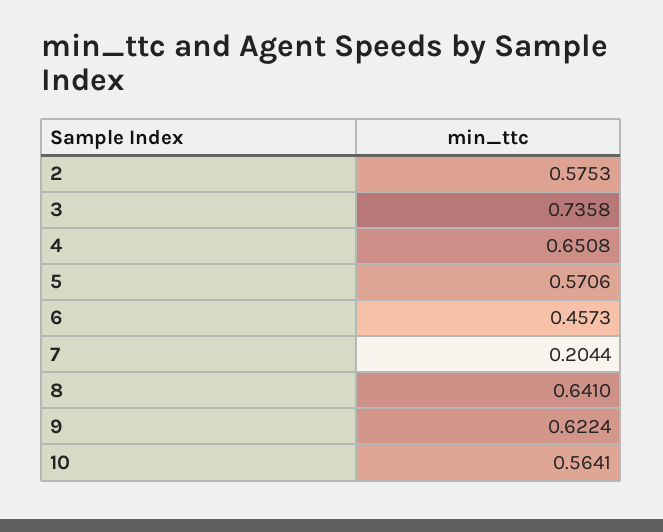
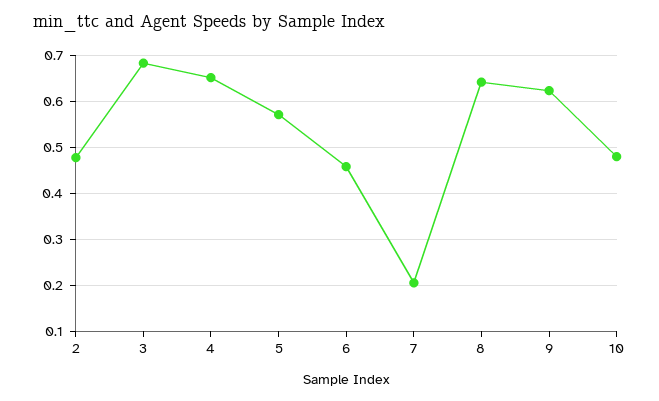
  {
-   "2": 0.5753,
+   "2": 0.48,
-   "3": 0.7358,
+   "3": 0.68,
    "4": 0.6508,
    "5": 0.5706,
    "6": 0.4573,
    "7": 0.2044,
    "8": 0.641,
    "9": 0.6224,
-   "10": 0.5641
+   "10": 0.48
  }

